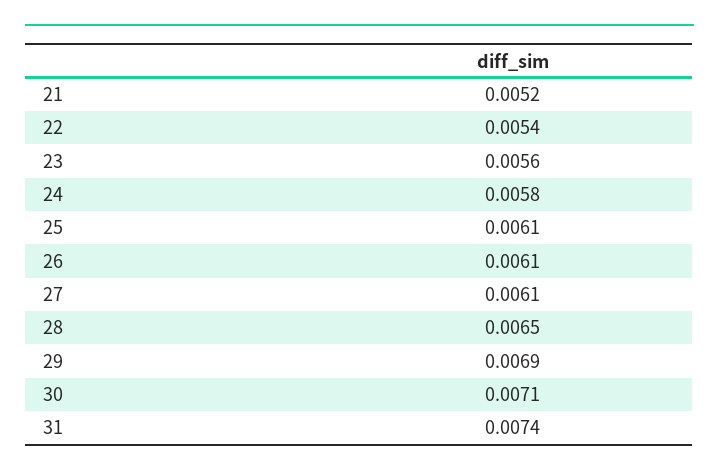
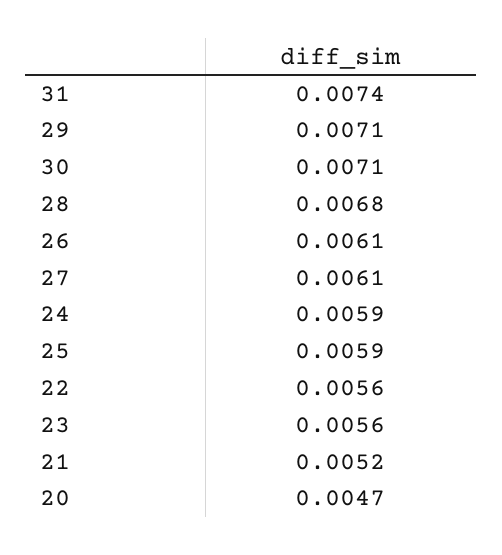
  {
    "21": 0.0052,
-   "22": 0.0054,
+   "22": 0.0056,
    "23": 0.0056,
-   "24": 0.0058,
+   "24": 0.0059,
-   "25": 0.0061,
+   "25": 0.0059,
    "26": 0.0061,
    "27": 0.0061,
-   "28": 0.0065,
+   "28": 0.0068,
-   "29": 0.0069,
+   "29": 0.0071,
    "30": 0.0071,
-   "31": 0.0074
+   "31": 0.0074,
+   "20": 0.0047
  }

